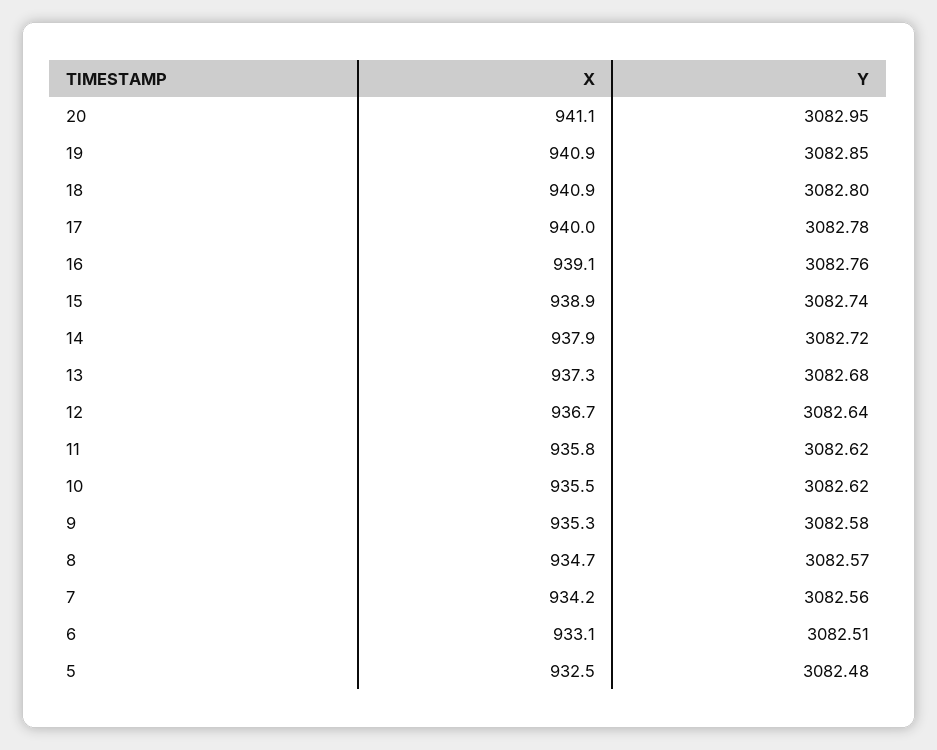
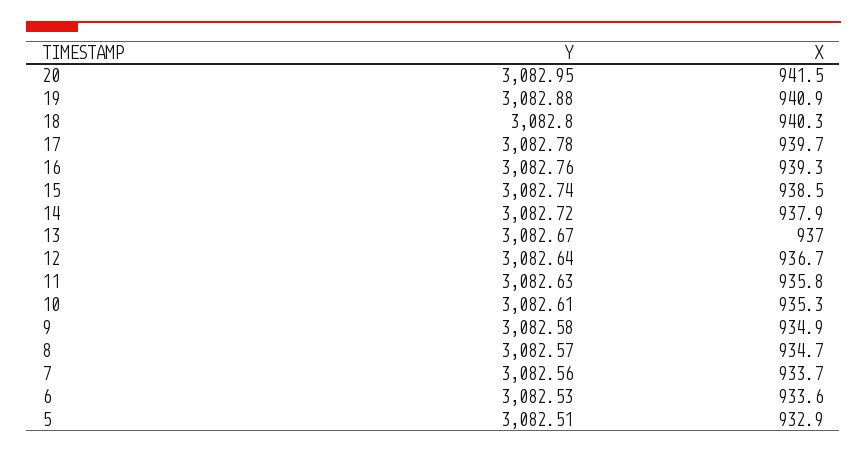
  {
    "X": {
-     "20": 941.1,
+     "20": 941.5,
      "19": 940.9,
-     "18": 940.9,
+     "18": 940.3,
-     "17": 940,
+     "17": 939.7,
-     "16": 939.1,
+     "16": 939.3,
-     "15": 938.9,
+     "15": 938.5,
      "14": 937.9,
-     "13": 937.3,
+     "13": 937,
      "12": 936.7,
      "11": 935.8,
-     "10": 935.5,
+     "10": 935.3,
-     "9": 935.3,
+     "9": 934.9,
      "8": 934.7,
-     "7": 934.2,
+     "7": 933.7,
-     "6": 933.1,
+     "6": 933.6,
-     "5": 932.5
+     "5": 932.9
    },
    "Y": {
      "20": 3082.95,
-     "19": 3082.85,
+     "19": 3082.88,
      "18": 3082.8,
      "17": 3082.78,
      "16": 3082.76,
      "15": 3082.74,
      "14": 3082.72,
-     "13": 3082.68,
+     "13": 3082.67,
      "12": 3082.64,
-     "11": 3082.62,
+     "11": 3082.63,
-     "10": 3082.62,
+     "10": 3082.61,
      "9": 3082.58,
      "8": 3082.57,
      "7": 3082.56,
-     "6": 3082.51,
+     "6": 3082.53,
-     "5": 3082.48
+     "5": 3082.51
    }
  }

